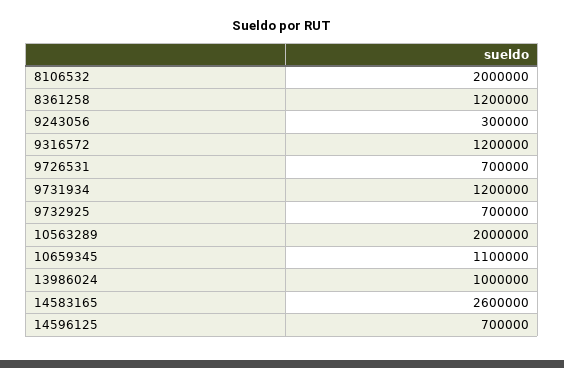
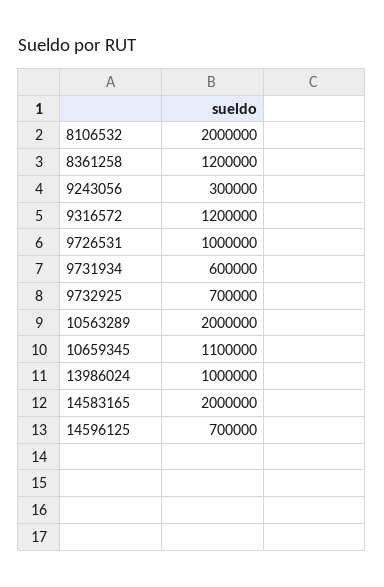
  {
    "8106532": 2000000,
    "8361258": 1200000,
    "9243056": 300000,
    "9316572": 1200000,
-   "9726531": 700000,
+   "9726531": 1000000,
-   "9731934": 1200000,
+   "9731934": 600000,
    "9732925": 700000,
    "10563289": 2000000,
    "10659345": 1100000,
    "13986024": 1000000,
-   "14583165": 2600000,
+   "14583165": 2000000,
    "14596125": 700000
  }

